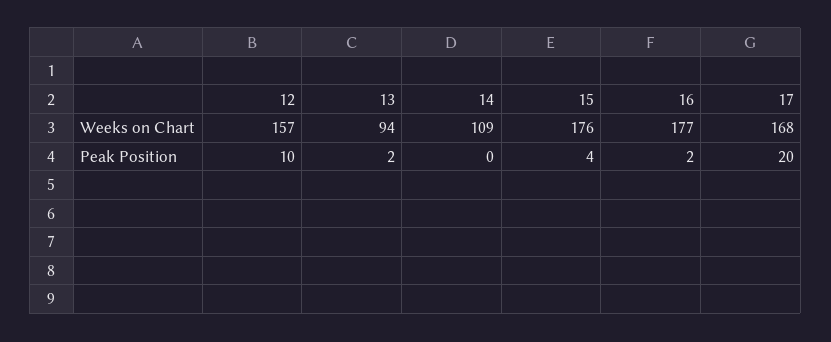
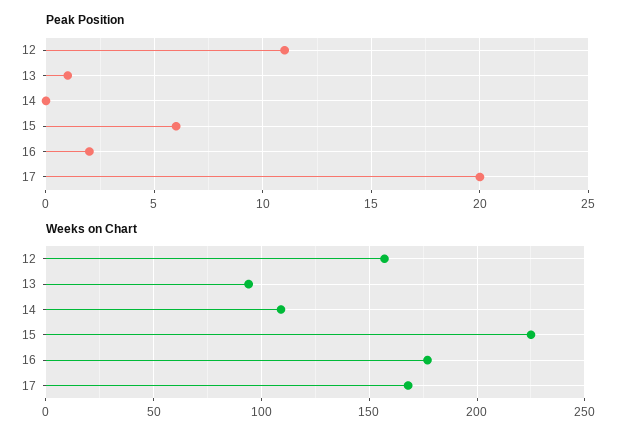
  {
    "Weeks on Chart": {
      "12": 157,
      "13": 94,
      "14": 109,
-     "15": 176,
+     "15": 225,
      "16": 177,
      "17": 168
    },
    "Peak Position": {
-     "12": 10,
+     "12": 11,
-     "13": 2,
+     "13": 1,
      "14": 0,
-     "15": 4,
+     "15": 6,
      "16": 2,
      "17": 20
    }
  }

